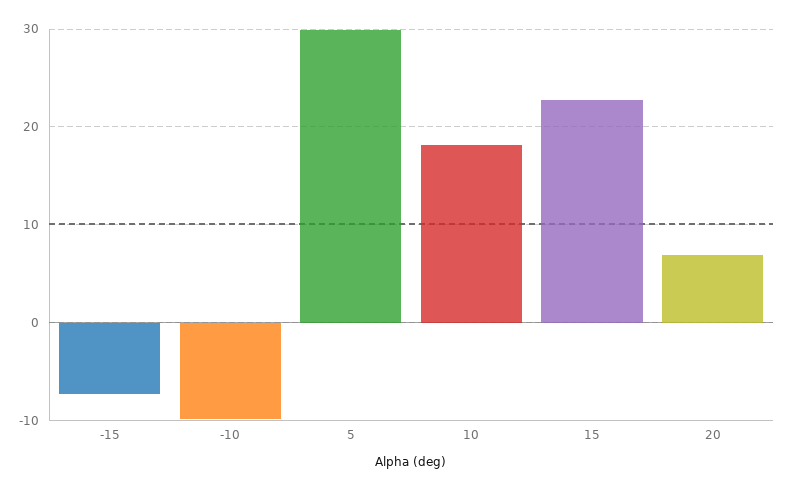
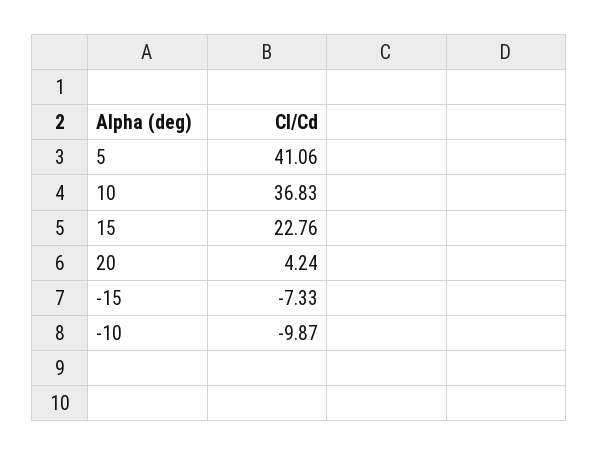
  {
    "-15": -7.33,
    "-10": -9.87,
-   "5": 30,
+   "5": 41.06,
-   "10": 18,
+   "10": 36.83,
    "15": 22.76,
-   "20": 7
+   "20": 4.24
  }

